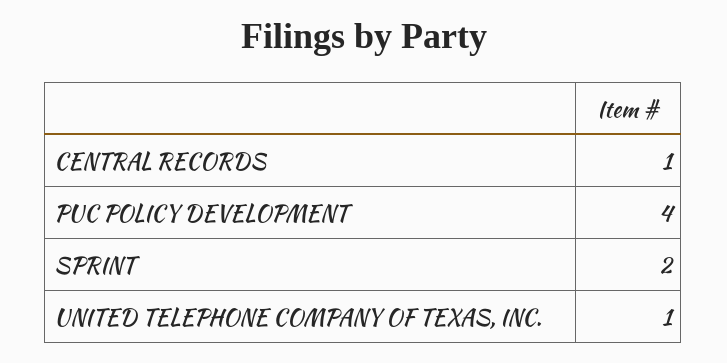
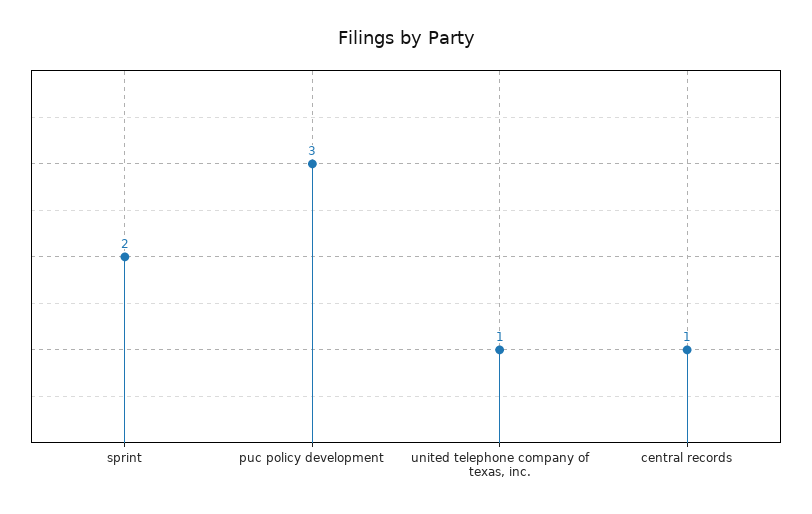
  {
    "CENTRAL RECORDS": 1,
-   "PUC POLICY DEVELOPMENT": 4,
+   "PUC POLICY DEVELOPMENT": 3,
    "SPRINT": 2,
    "UNITED TELEPHONE COMPANY OF TEXAS, INC.": 1
  }

